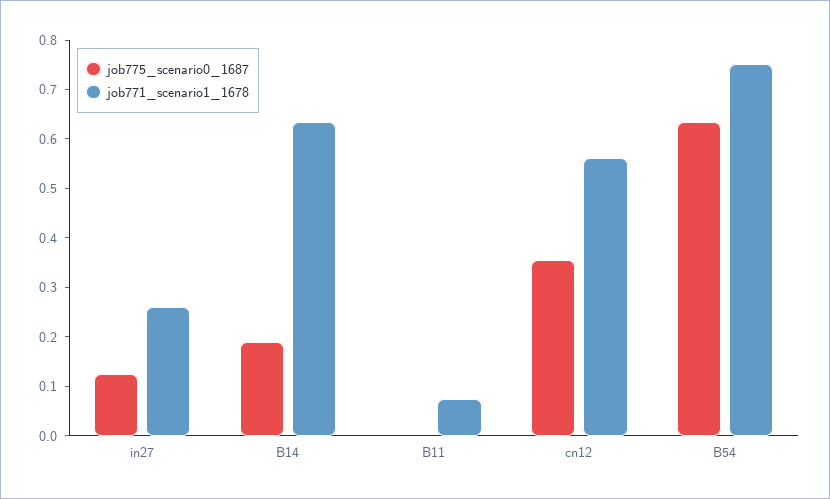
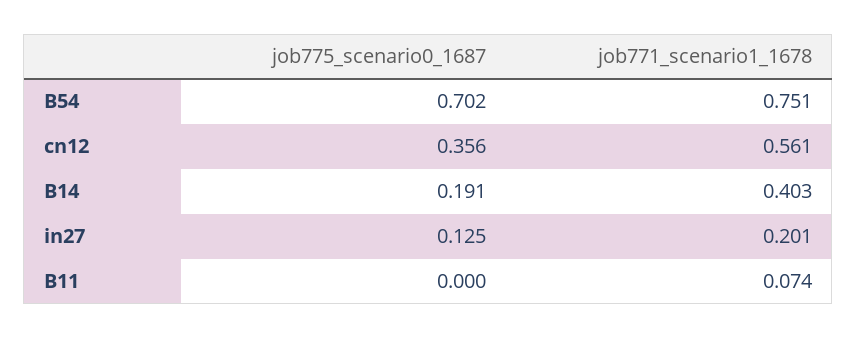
  {
    "job775_scenario0_1687": {
      "in27": 0.125,
      "B14": 0.191,
      "B11": 0,
      "cn12": 0.356,
-     "B54": 0.64
+     "B54": 0.702
    },
    "job771_scenario1_1678": {
-     "in27": 0.26,
+     "in27": 0.201,
-     "B14": 0.64,
+     "B14": 0.403,
      "B11": 0.074,
      "cn12": 0.561,
      "B54": 0.751
    }
  }

